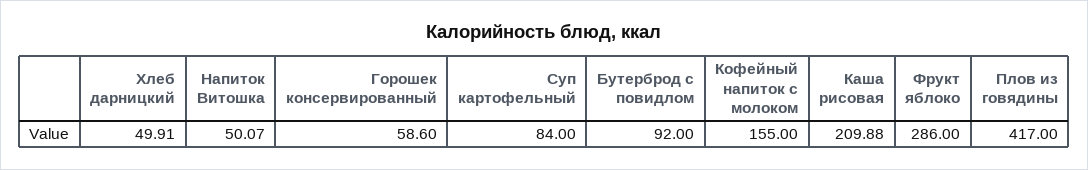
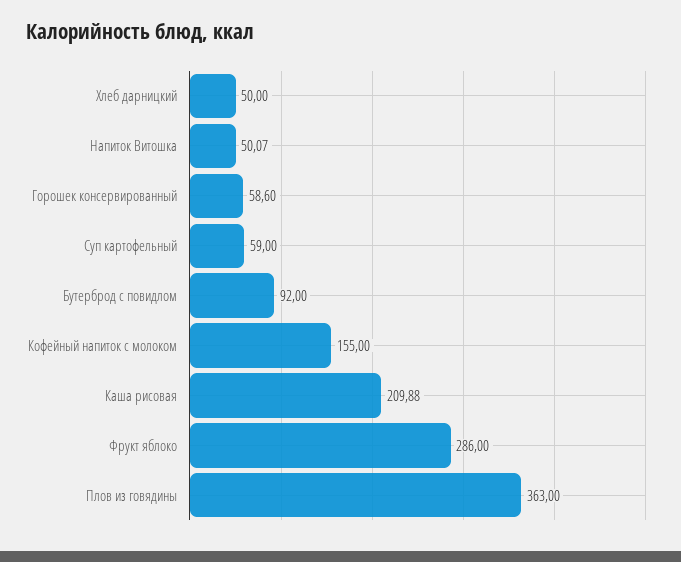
  {
-   "Хлеб дарницкий": 49.91,
+   "Хлеб дарницкий": 50,
    "Напиток Витошка": 50.07,
    "Горошек консервированный": 58.6,
-   "Суп картофельный": 84,
+   "Суп картофельный": 59,
    "Бутерброд с повидлом": 92,
    "Кофейный напиток с молоком": 155,
    "Каша рисовая": 209.88,
    "Фрукт яблоко": 286,
-   "Плов из говядины": 417
+   "Плов из говядины": 363
  }

